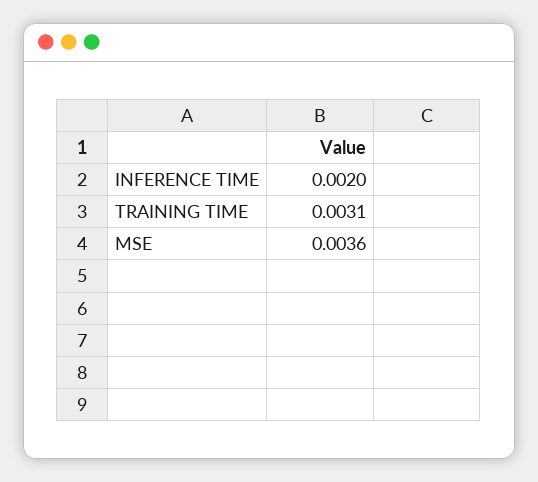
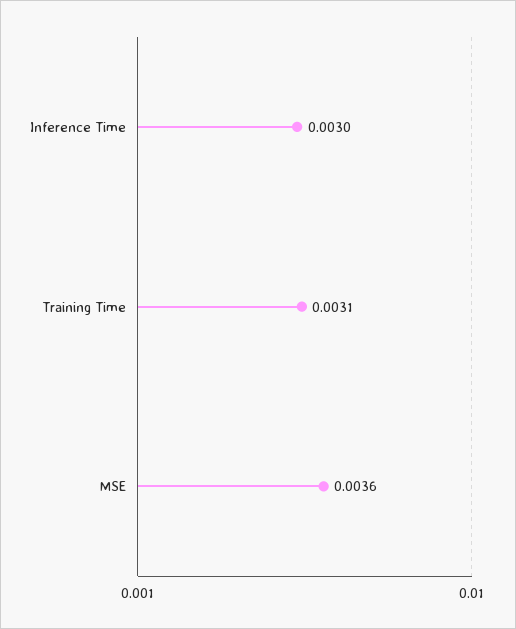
  {
-   "INFERENCE TIME": 0.002,
+   "INFERENCE TIME": 0.003,
    "TRAINING TIME": 0.0031,
    "MSE": 0.0036
  }

